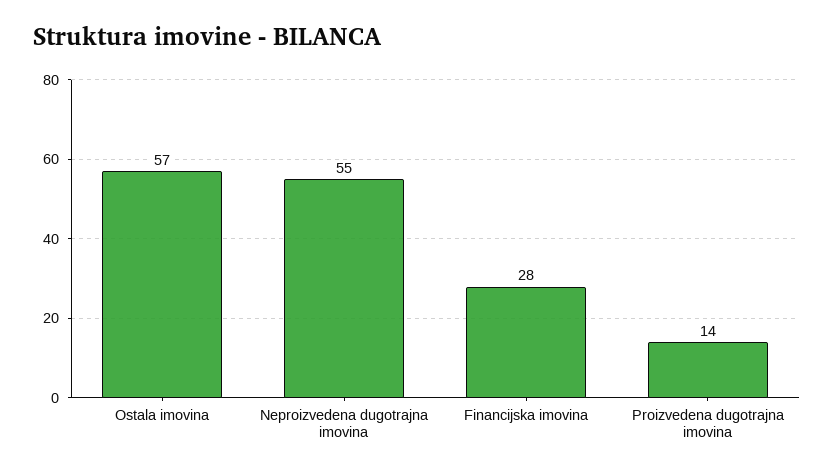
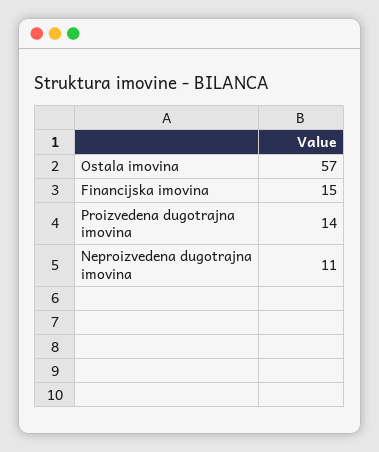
  {
    "Ostala imovina": 57,
-   "Neproizvedena dugotrajna imovina": 55,
+   "Neproizvedena dugotrajna imovina": 11,
-   "Financijska imovina": 28,
+   "Financijska imovina": 15,
    "Proizvedena dugotrajna imovina": 14
  }

